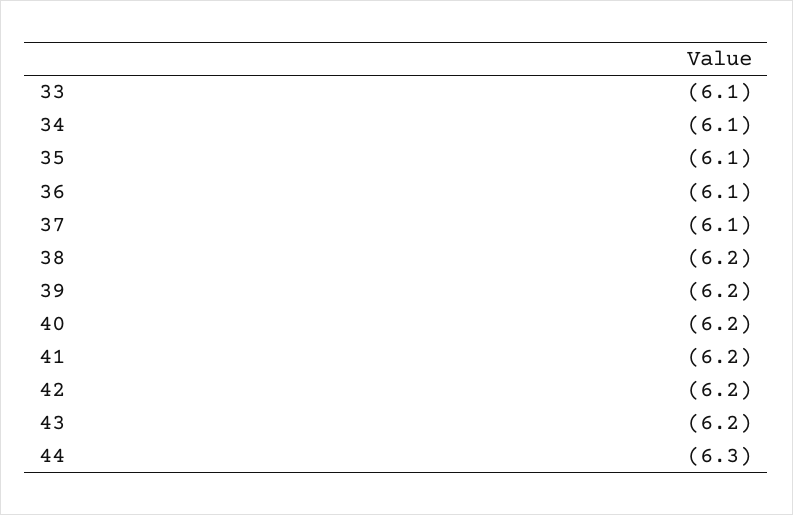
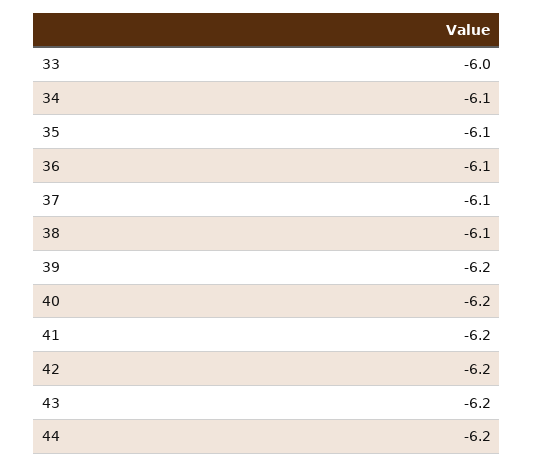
  {
-   "33": -6.1,
+   "33": -6,
    "34": -6.1,
    "35": -6.1,
    "36": -6.1,
    "37": -6.1,
-   "38": -6.2,
+   "38": -6.1,
    "39": -6.2,
    "40": -6.2,
    "41": -6.2,
    "42": -6.2,
    "43": -6.2,
-   "44": -6.3
+   "44": -6.2
  }

